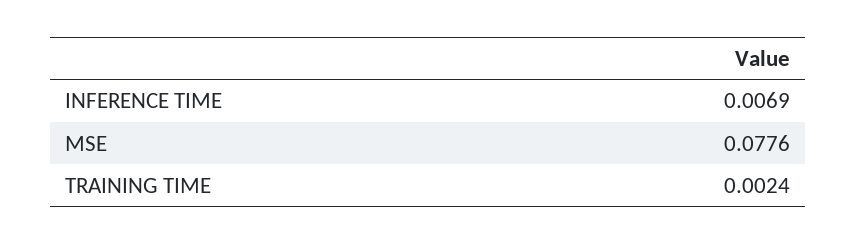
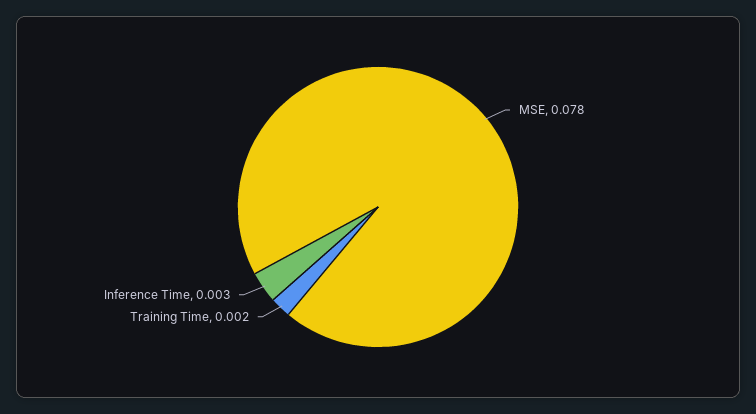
  {
-   "INFERENCE TIME": 0.0069,
+   "INFERENCE TIME": 0.003,
    "MSE": 0.0776,
    "TRAINING TIME": 0.0024
  }

